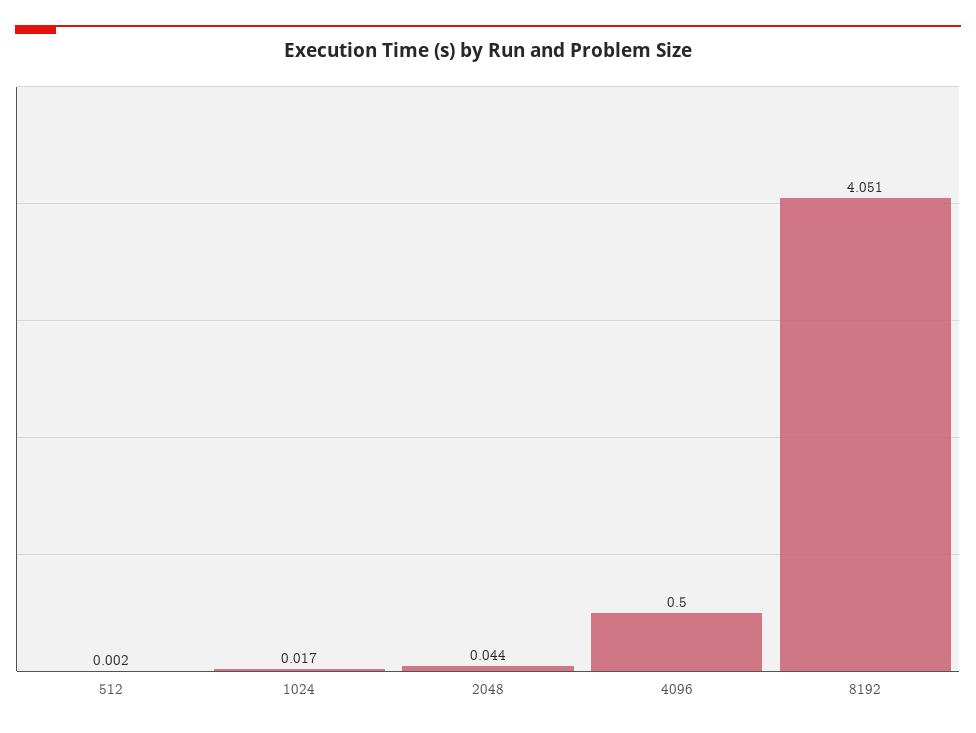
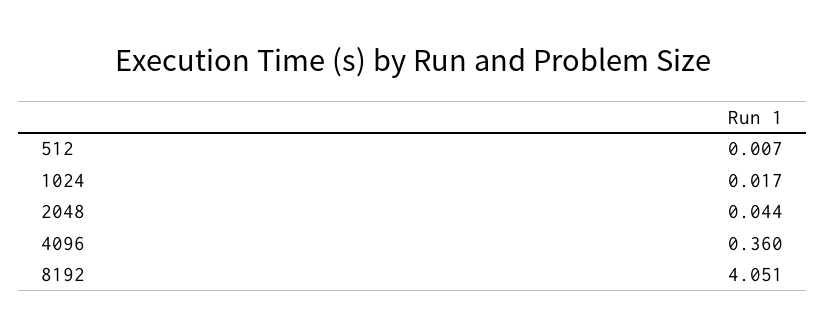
  {
-   "512": 0.002,
+   "512": 0.007,
    "1024": 0.017,
    "2048": 0.044,
-   "4096": 0.5,
+   "4096": 0.36,
    "8192": 4.051
  }

